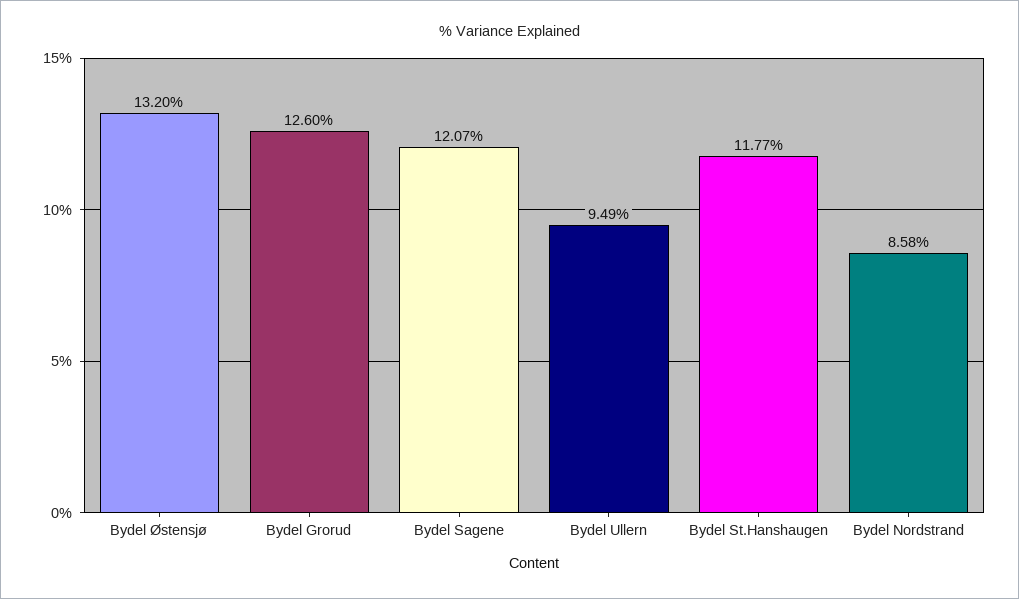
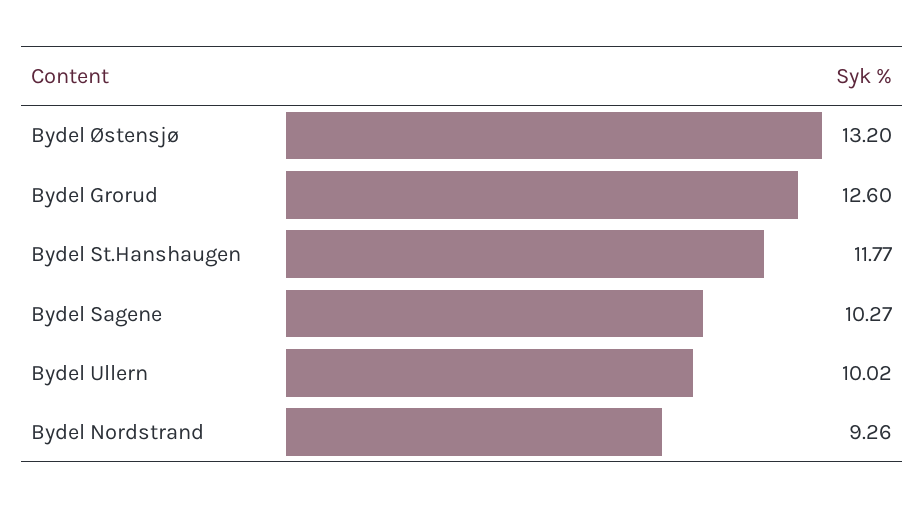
  {
    "Bydel Østensjø": 13.2,
    "Bydel Grorud": 12.6,
-   "Bydel Sagene": 12.07,
+   "Bydel Sagene": 10.27,
-   "Bydel Ullern": 9.49,
+   "Bydel Ullern": 10.02,
    "Bydel St.Hanshaugen": 11.77,
-   "Bydel Nordstrand": 8.58
+   "Bydel Nordstrand": 9.26
  }

